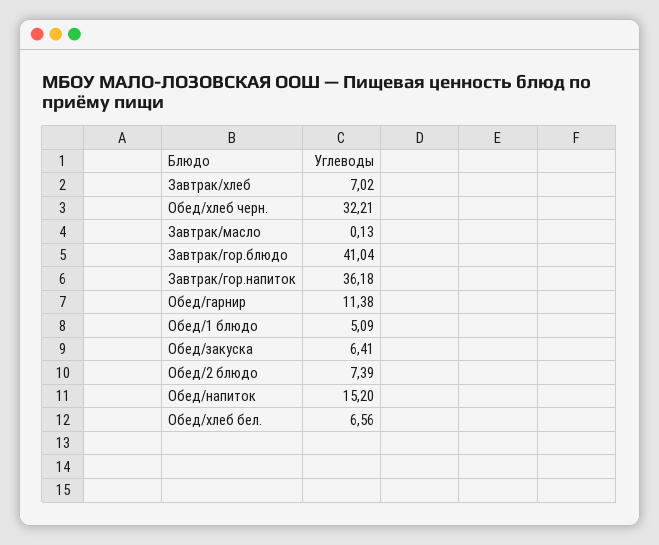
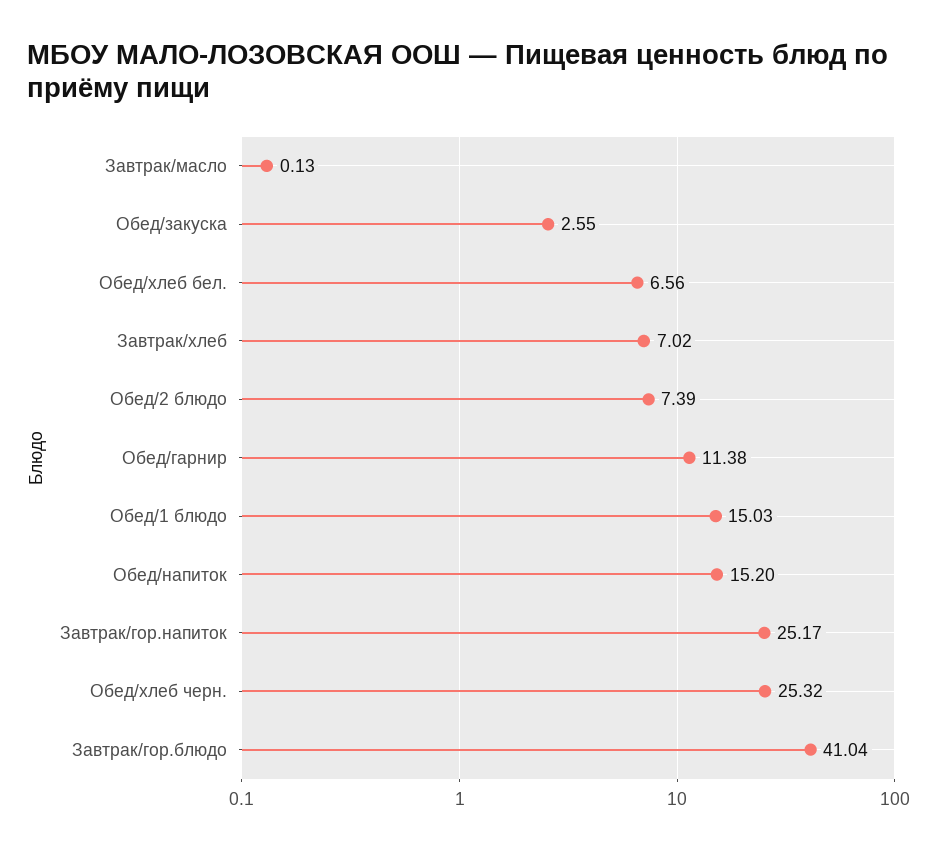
  {
    "Завтрак/хлеб": 7.02,
-   "Обед/хлеб черн.": 32.21,
+   "Обед/хлеб черн.": 25.32,
    "Завтрак/масло": 0.13,
    "Завтрак/гор.блюдо": 41.04,
-   "Завтрак/гор.напиток": 36.18,
+   "Завтрак/гор.напиток": 25.17,
    "Обед/гарнир": 11.38,
-   "Обед/1 блюдо": 5.09,
+   "Обед/1 блюдо": 15.03,
-   "Обед/закуска": 6.41,
+   "Обед/закуска": 2.55,
    "Обед/2 блюдо": 7.39,
    "Обед/напиток": 15.2,
    "Обед/хлеб бел.": 6.56
  }

